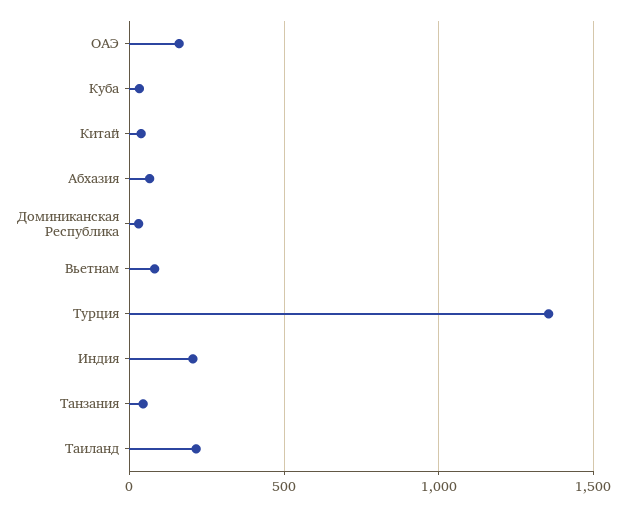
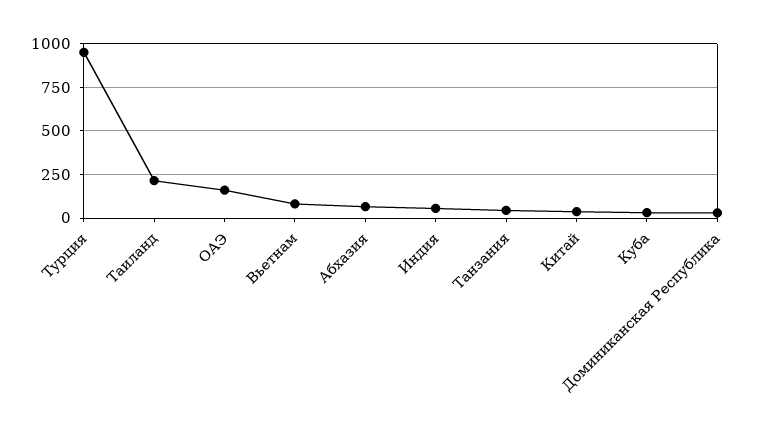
  {
    "ОАЭ": 150,
    "Куба": 50,
    "Китай": 50,
    "Абхазия": 50,
    "Доминиканская Республика": 50,
    "Вьетнам": 100,
-   "Турция": 1350,
+   "Турция": 950,
-   "Индия": 200,
+   "Индия": 50,
    "Танзания": 50,
    "Таиланд": 200
  }

